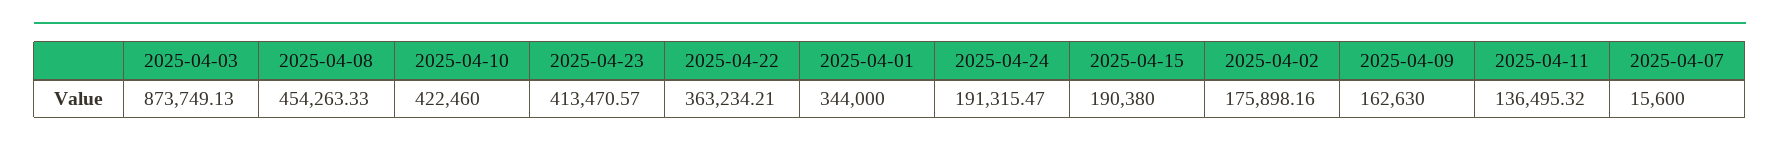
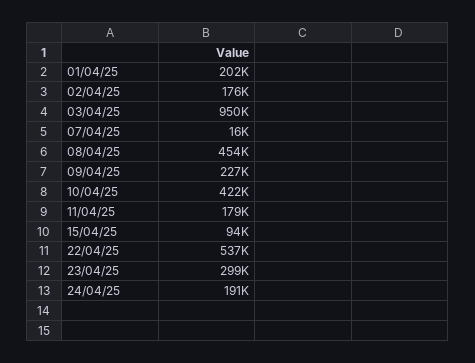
  {
-   "2025-04-03": 873749.13,
+   "2025-04-03": 950000,
    "2025-04-08": 454263.33,
    "2025-04-10": 422460,
-   "2025-04-23": 413470.57,
+   "2025-04-23": 299000,
-   "2025-04-22": 363234.21,
+   "2025-04-22": 537000,
-   "2025-04-01": 344000,
+   "2025-04-01": 202000,
    "2025-04-24": 191315.47,
-   "2025-04-15": 190380,
+   "2025-04-15": 94000,
    "2025-04-02": 175898.16,
-   "2025-04-09": 162630,
+   "2025-04-09": 227000,
-   "2025-04-11": 136495.32,
+   "2025-04-11": 179000,
    "2025-04-07": 15600
  }

